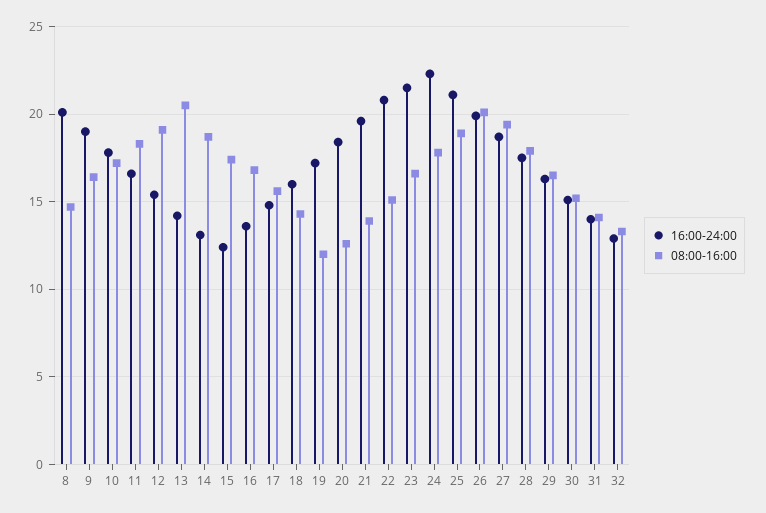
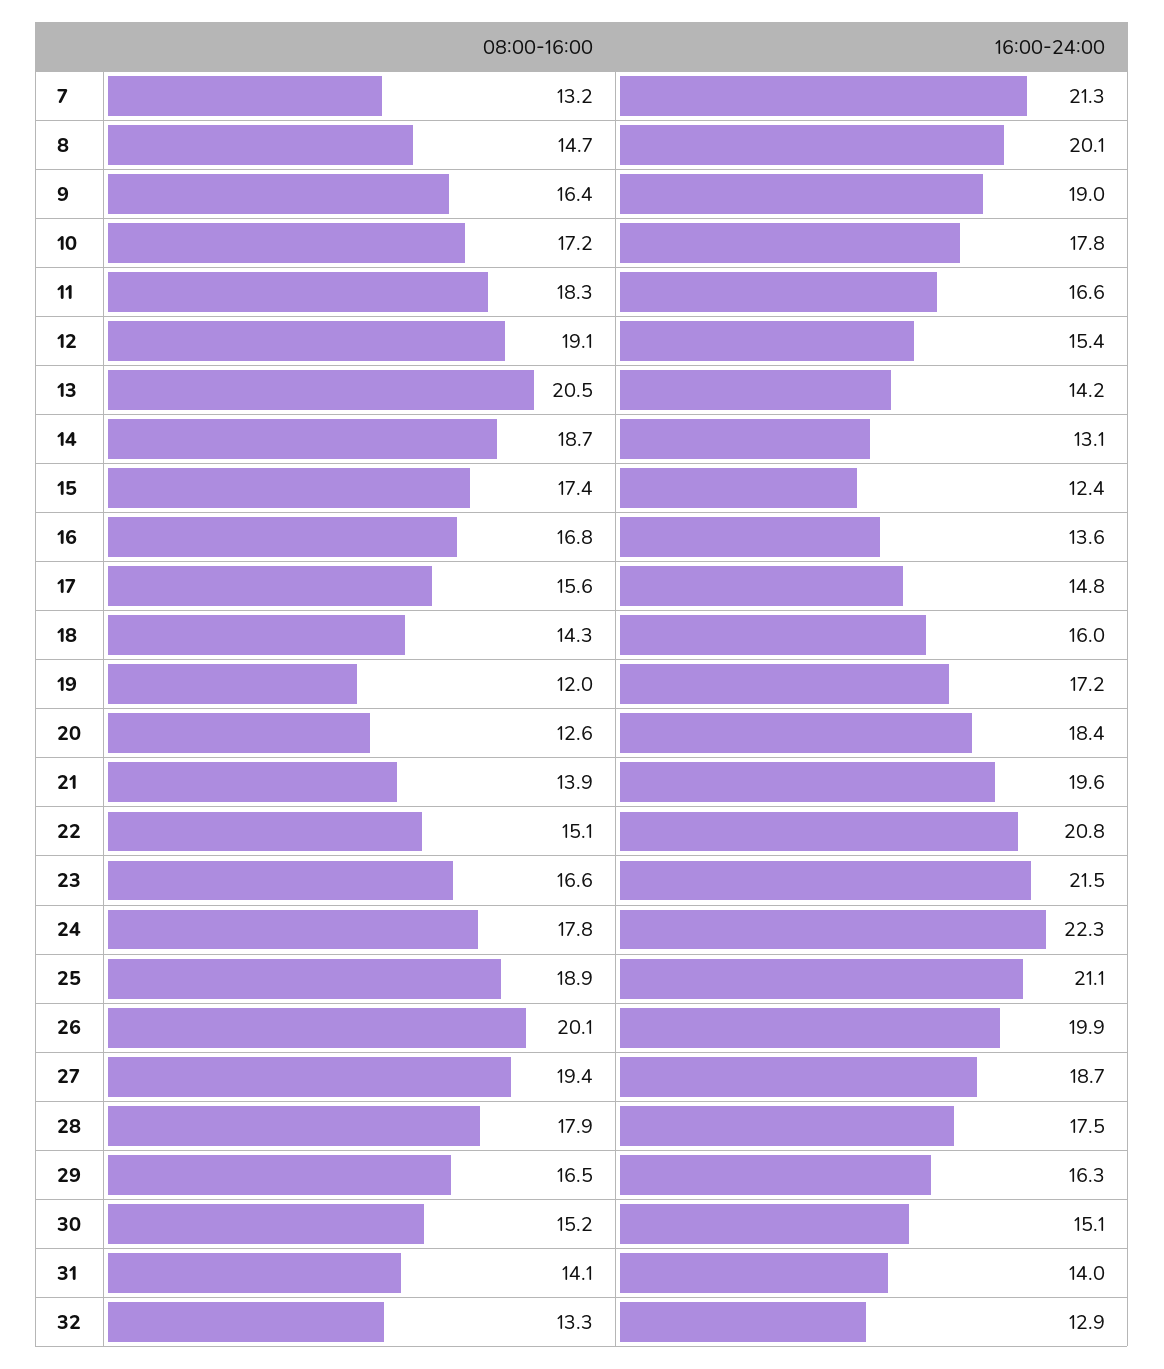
  {
    "16:00-24:00": {
      "8": 20.1,
      "9": 19,
      "10": 17.8,
      "11": 16.6,
      "12": 15.4,
      "13": 14.2,
      "14": 13.1,
      "15": 12.4,
      "16": 13.6,
      "17": 14.8,
      "18": 16,
      "19": 17.2,
      "20": 18.4,
      "21": 19.6,
      "22": 20.8,
      "23": 21.5,
      "24": 22.3,
      "25": 21.1,
      "26": 19.9,
      "27": 18.7,
      "28": 17.5,
      "29": 16.3,
      "30": 15.1,
      "31": 14,
-     "32": 12.9
+     "32": 12.9,
+     "7": 21.3
    },
    "08:00-16:00": {
      "8": 14.7,
      "9": 16.4,
      "10": 17.2,
      "11": 18.3,
      "12": 19.1,
      "13": 20.5,
      "14": 18.7,
      "15": 17.4,
      "16": 16.8,
      "17": 15.6,
      "18": 14.3,
      "19": 12,
      "20": 12.6,
      "21": 13.9,
      "22": 15.1,
      "23": 16.6,
      "24": 17.8,
      "25": 18.9,
      "26": 20.1,
      "27": 19.4,
      "28": 17.9,
      "29": 16.5,
      "30": 15.2,
      "31": 14.1,
-     "32": 13.3
+     "32": 13.3,
+     "7": 13.2
    }
  }

